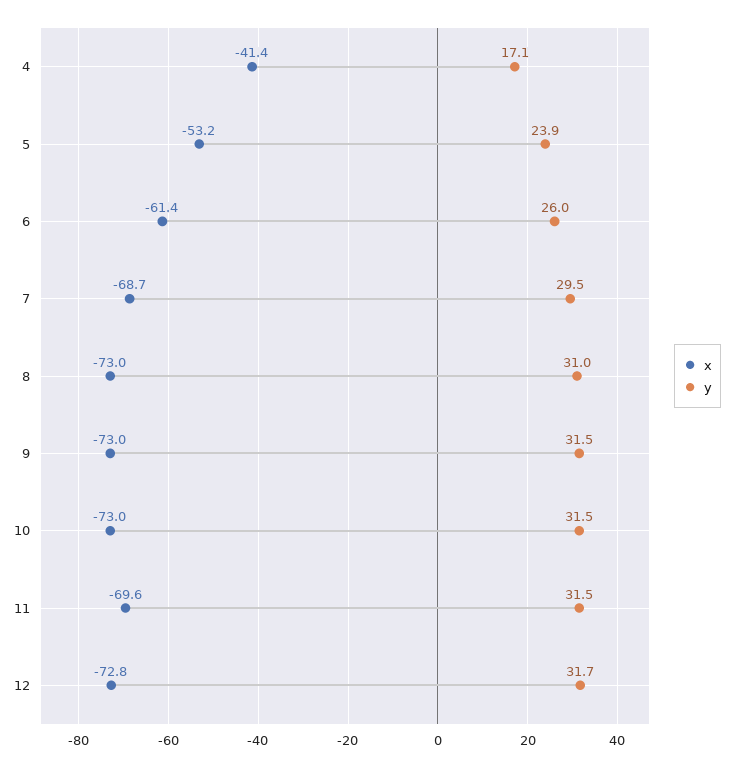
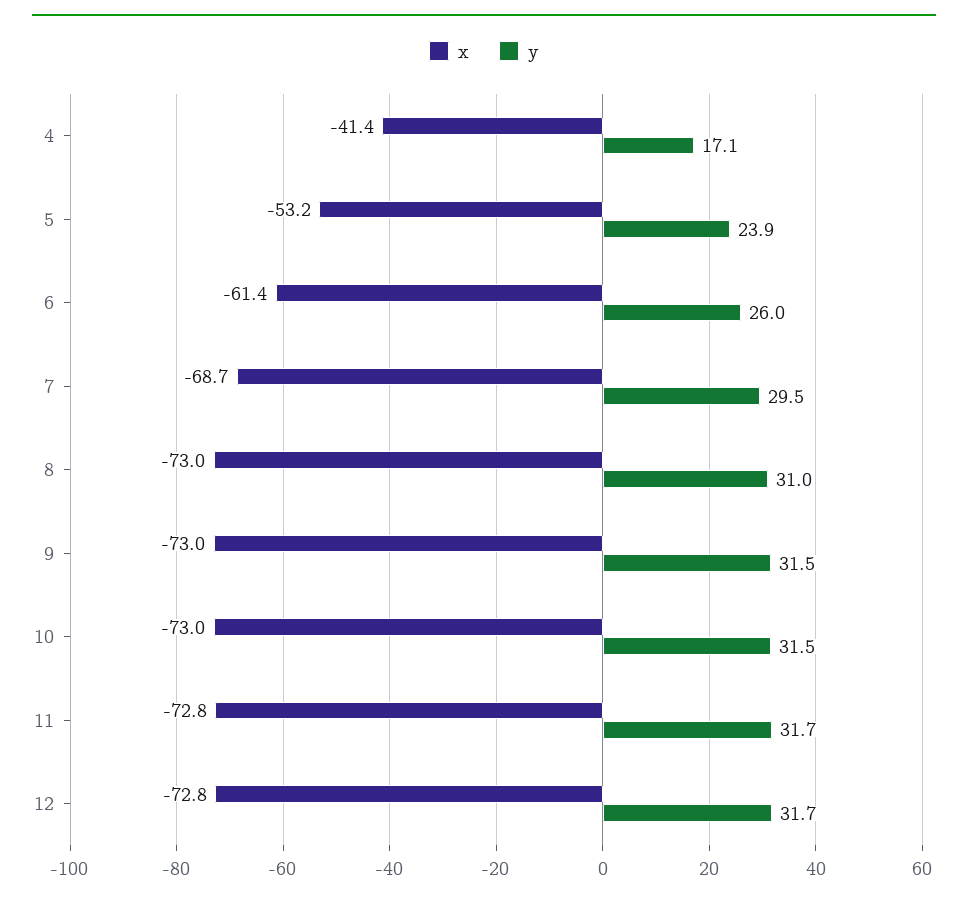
  {
    "x": {
      "4": -41.4,
      "5": -53.2,
      "6": -61.4,
      "7": -68.7,
      "8": -73,
      "9": -73,
      "10": -73,
-     "11": -69.6,
+     "11": -72.8,
      "12": -72.8
    },
    "y": {
      "4": 17.1,
      "5": 23.9,
      "6": 26,
      "7": 29.5,
      "8": 31,
      "9": 31.5,
      "10": 31.5,
-     "11": 31.5,
+     "11": 31.7,
      "12": 31.7
    }
  }

